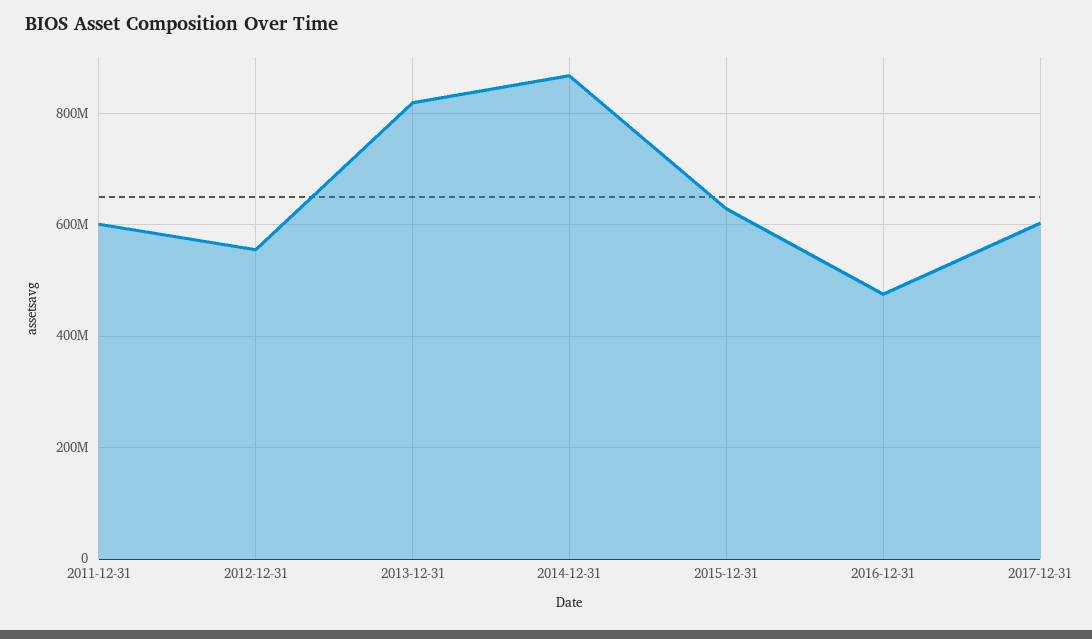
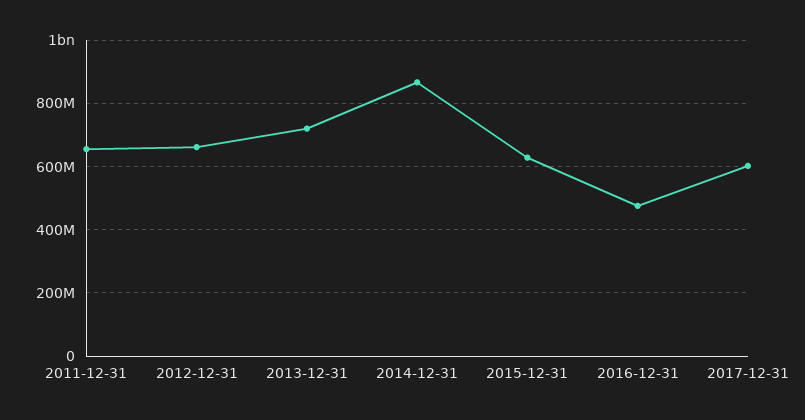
  {
-   "2011-12-31": 600000000,
+   "2011-12-31": 660000000,
-   "2012-12-31": 560000000,
+   "2012-12-31": 660000000,
-   "2013-12-31": 820000000,
+   "2013-12-31": 720000000,
    "2014-12-31": 860000000,
    "2015-12-31": 620000000,
    "2016-12-31": 480000000,
    "2017-12-31": 600000000
  }

